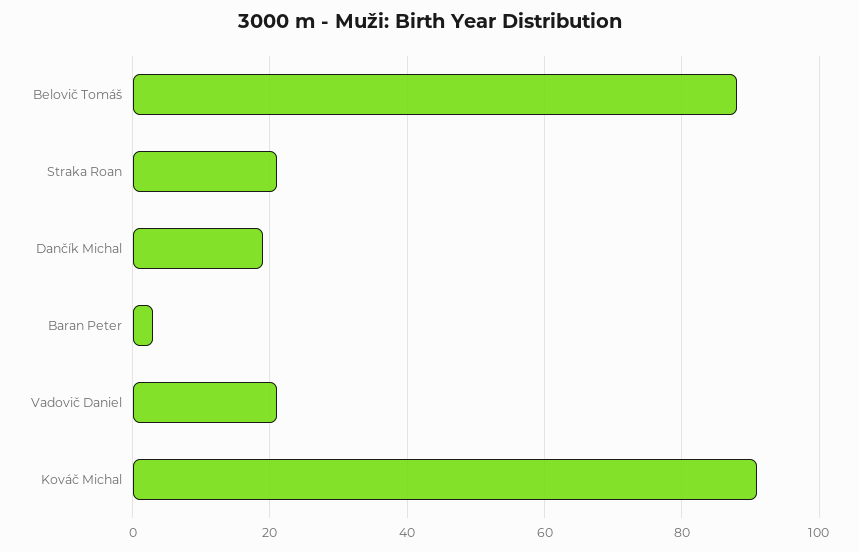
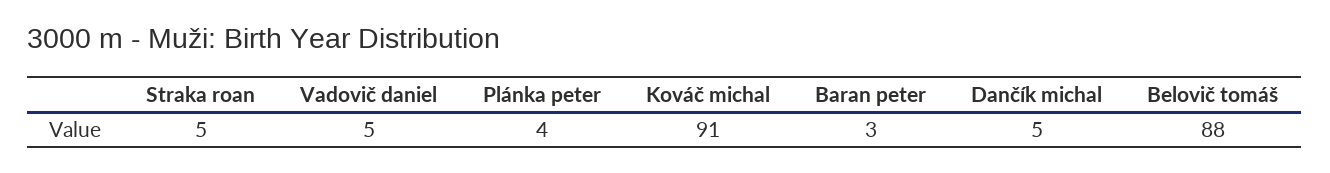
  {
    "Belovič Tomáš": 88,
-   "Straka Roan": 20,
+   "Straka Roan": 5,
-   "Dančík Michal": 20,
+   "Dančík Michal": 5,
    "Baran Peter": 3,
-   "Vadovič Daniel": 20,
+   "Vadovič Daniel": 5,
-   "Kováč Michal": 91
+   "Kováč Michal": 91,
+   "Plánka peter": 4
  }

